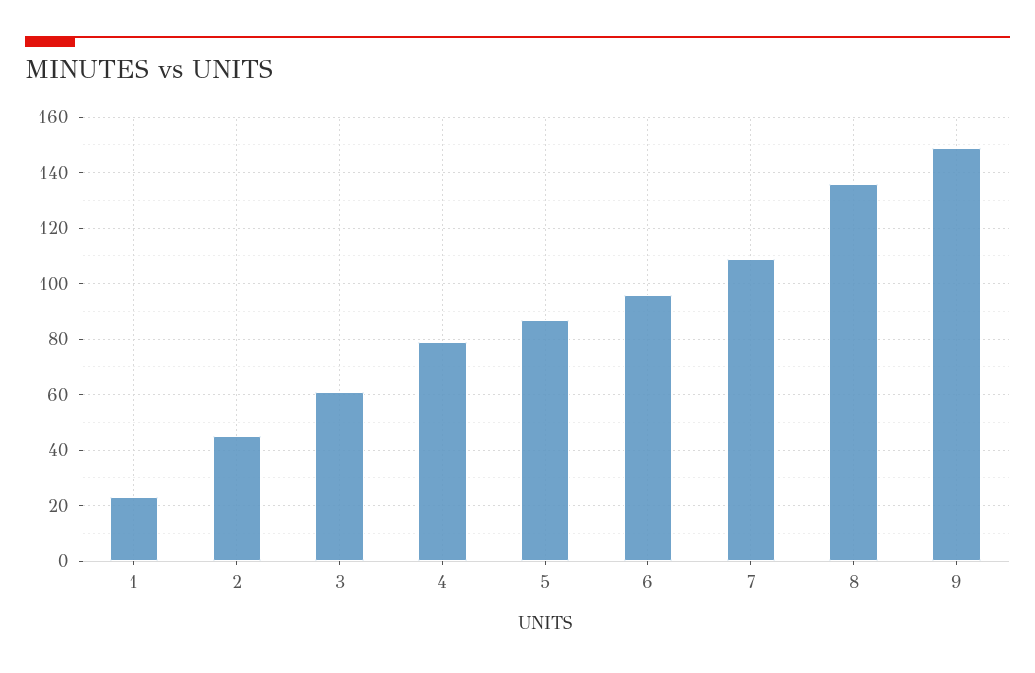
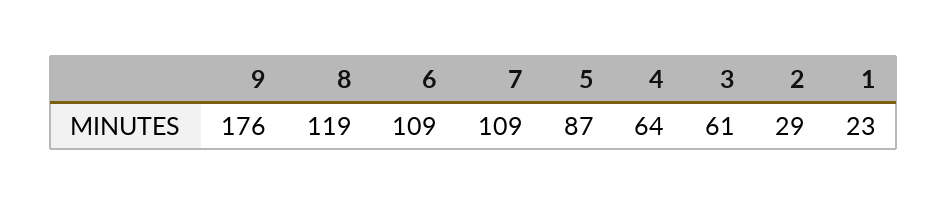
  {
    "1": 23,
-   "2": 45,
+   "2": 29,
    "3": 61,
-   "4": 80,
+   "4": 64,
    "5": 87,
-   "6": 95,
+   "6": 109,
    "7": 109,
-   "8": 135,
+   "8": 119,
-   "9": 150
+   "9": 176
  }

